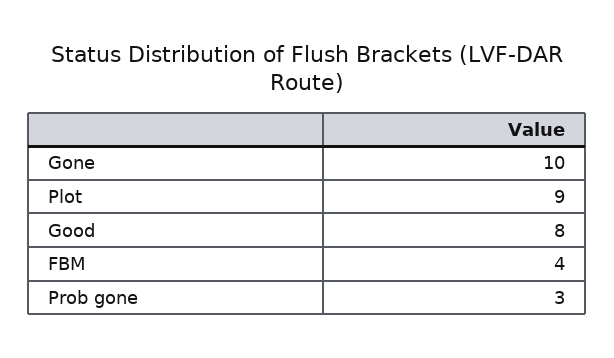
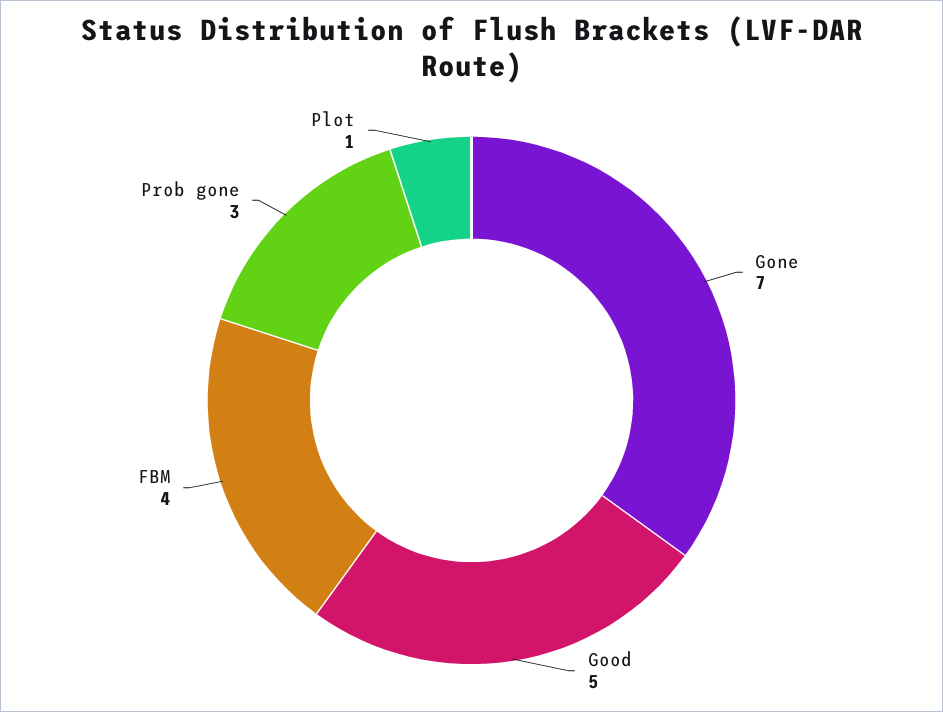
  {
-   "Gone": 10,
+   "Gone": 7,
-   "Plot": 9,
+   "Plot": 1,
-   "Good": 8,
+   "Good": 5,
    "FBM": 4,
    "Prob gone": 3
  }

